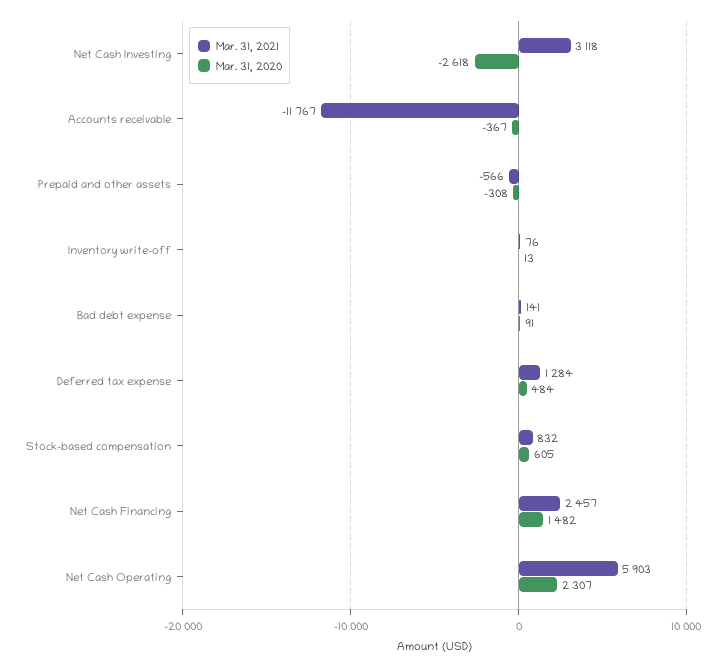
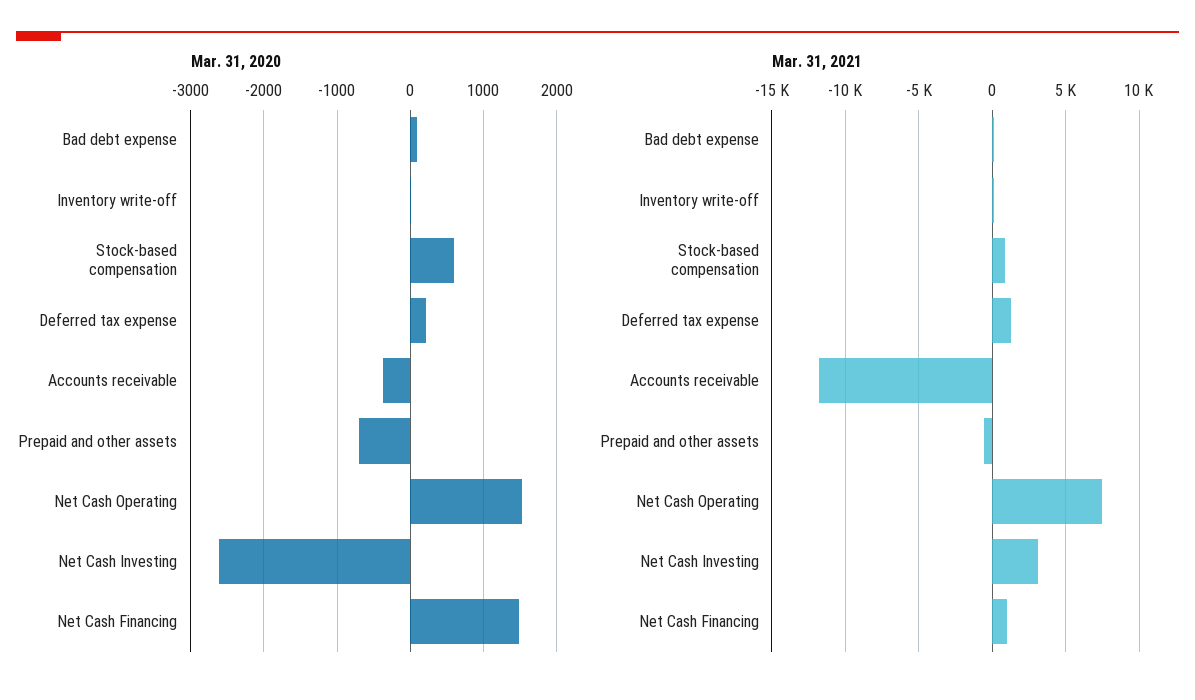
  {
    "Mar. 31, 2021": {
      "Net Cash Investing": 3118,
      "Accounts receivable": -11767,
      "Prepaid and other assets": -566,
      "Inventory write-off": 76,
      "Bad debt expense": 141,
      "Deferred tax expense": 1284,
      "Stock-based compensation": 832,
-     "Net Cash Financing": 2457,
+     "Net Cash Financing": 1000,
-     "Net Cash Operating": 5903
+     "Net Cash Operating": 7500
    },
    "Mar. 31, 2020": {
      "Net Cash Investing": -2618,
      "Accounts receivable": -367,
-     "Prepaid and other assets": -308,
+     "Prepaid and other assets": -700,
      "Inventory write-off": 13,
      "Bad debt expense": 91,
-     "Deferred tax expense": 484,
+     "Deferred tax expense": 200,
      "Stock-based compensation": 605,
      "Net Cash Financing": 1482,
-     "Net Cash Operating": 2307
+     "Net Cash Operating": 1500
    }
  }

